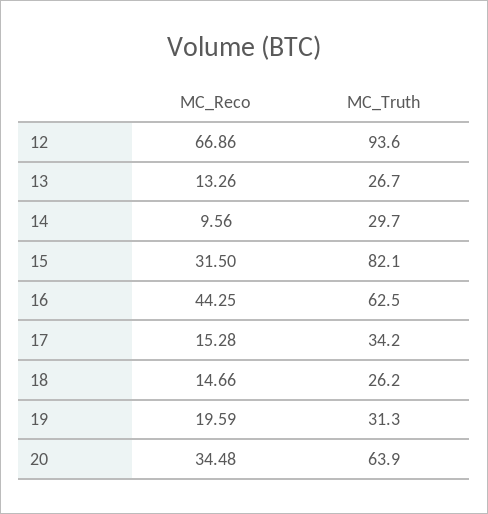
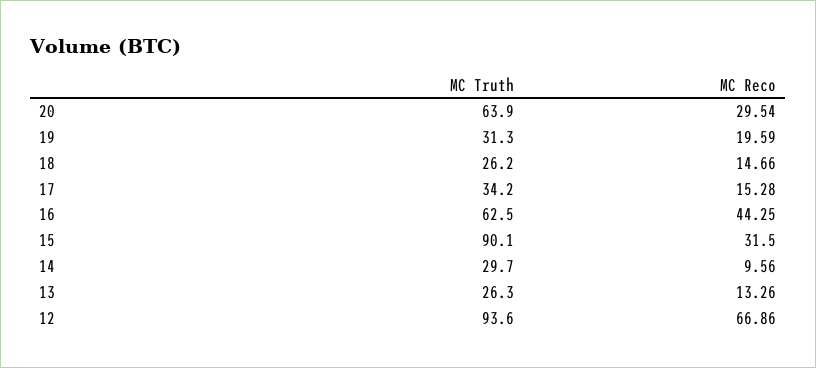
  {
    "MC_Reco": {
      "12": 66.86,
      "13": 13.26,
      "14": 9.56,
      "15": 31.5,
      "16": 44.25,
      "17": 15.28,
      "18": 14.66,
      "19": 19.59,
-     "20": 34.48
+     "20": 29.54
    },
    "MC_Truth": {
      "12": 93.6,
-     "13": 26.7,
+     "13": 26.3,
      "14": 29.7,
-     "15": 82.1,
+     "15": 90.1,
      "16": 62.5,
      "17": 34.2,
      "18": 26.2,
      "19": 31.3,
      "20": 63.9
    }
  }

